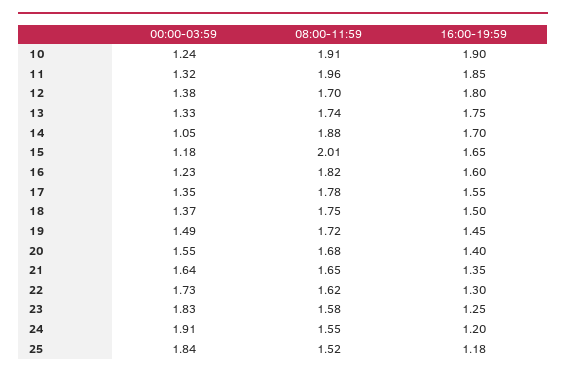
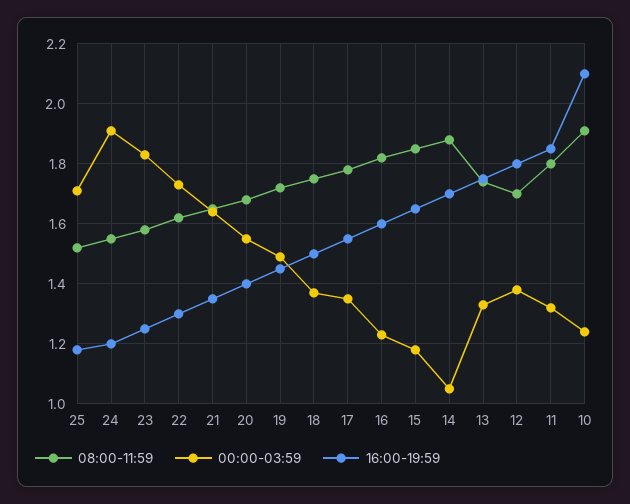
  {
    "00:00-03:59": {
      "10": 1.24,
      "11": 1.32,
      "12": 1.38,
      "13": 1.33,
      "14": 1.05,
      "15": 1.18,
      "16": 1.23,
      "17": 1.35,
      "18": 1.37,
      "19": 1.49,
      "20": 1.55,
      "21": 1.64,
      "22": 1.73,
      "23": 1.83,
      "24": 1.91,
-     "25": 1.84
+     "25": 1.7
    },
    "08:00-11:59": {
      "10": 1.91,
-     "11": 1.96,
+     "11": 1.8,
      "12": 1.7,
      "13": 1.74,
      "14": 1.88,
-     "15": 2.01,
+     "15": 1.85,
      "16": 1.82,
      "17": 1.78,
      "18": 1.75,
      "19": 1.72,
      "20": 1.68,
      "21": 1.65,
      "22": 1.62,
      "23": 1.58,
      "24": 1.55,
      "25": 1.52
    },
    "16:00-19:59": {
-     "10": 1.9,
+     "10": 2.1,
      "11": 1.85,
      "12": 1.8,
      "13": 1.75,
      "14": 1.7,
      "15": 1.65,
      "16": 1.6,
      "17": 1.55,
      "18": 1.5,
      "19": 1.45,
      "20": 1.4,
      "21": 1.35,
      "22": 1.3,
      "23": 1.25,
      "24": 1.2,
      "25": 1.18
    }
  }

